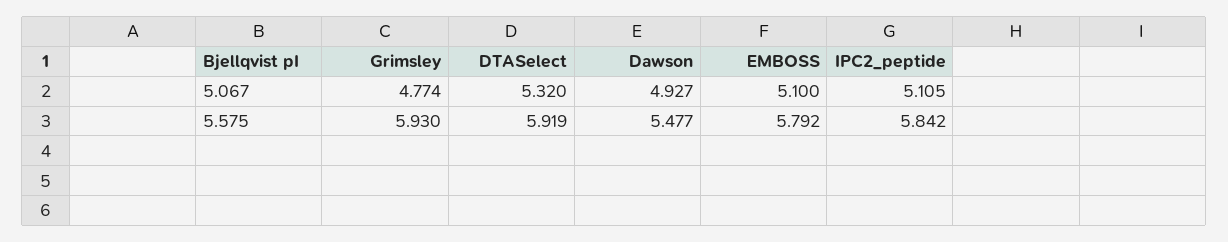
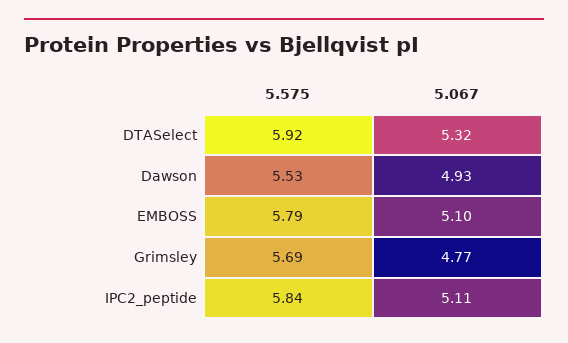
  {
    "Grimsley": {
      "5.067": 4.774,
-     "5.575": 5.93
+     "5.575": 5.69
    },
    "DTASelect": {
      "5.067": 5.32,
      "5.575": 5.919
    },
    "Dawson": {
      "5.067": 4.927,
-     "5.575": 5.477
+     "5.575": 5.53
    },
    "EMBOSS": {
      "5.067": 5.1,
      "5.575": 5.792
    },
    "IPC2_peptide": {
      "5.067": 5.105,
      "5.575": 5.842
    }
  }

